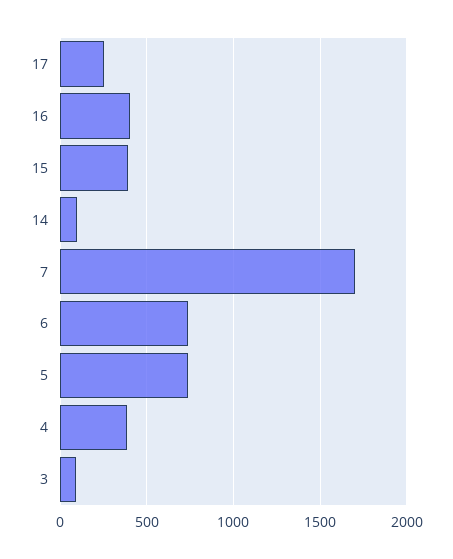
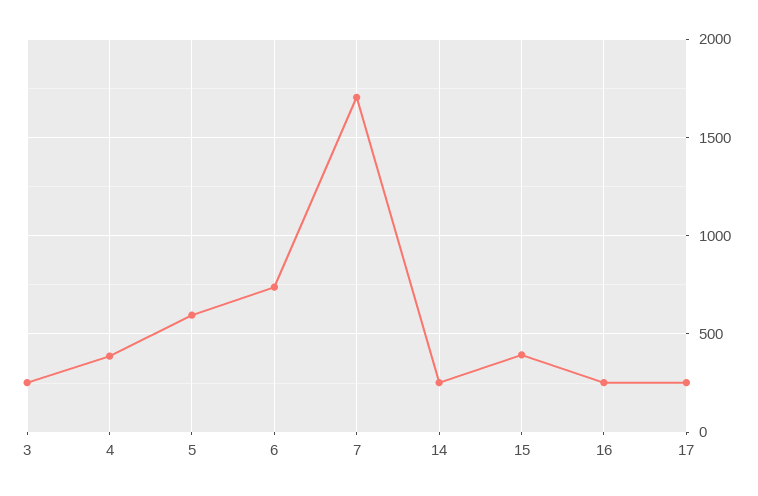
  {
    "17": 250,
-   "16": 400,
+   "16": 250,
    "15": 400,
-   "14": 100,
+   "14": 250,
    "7": 1700,
    "6": 750,
-   "5": 750,
+   "5": 600,
    "4": 400,
-   "3": 100
+   "3": 250
  }

